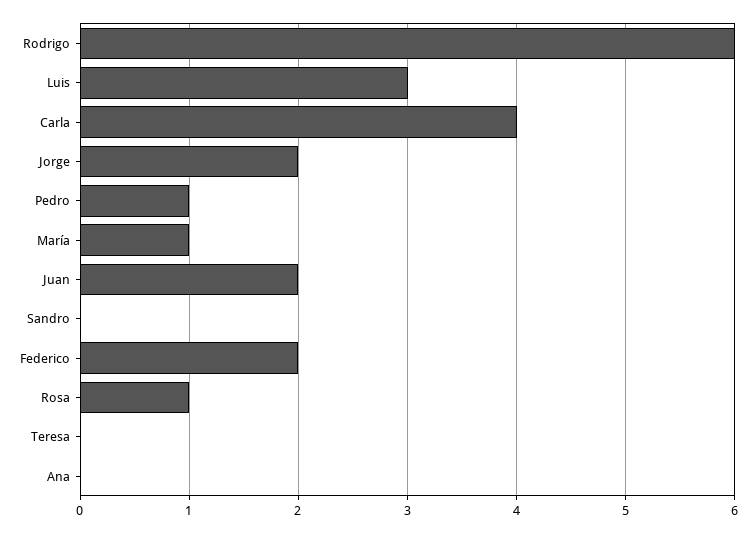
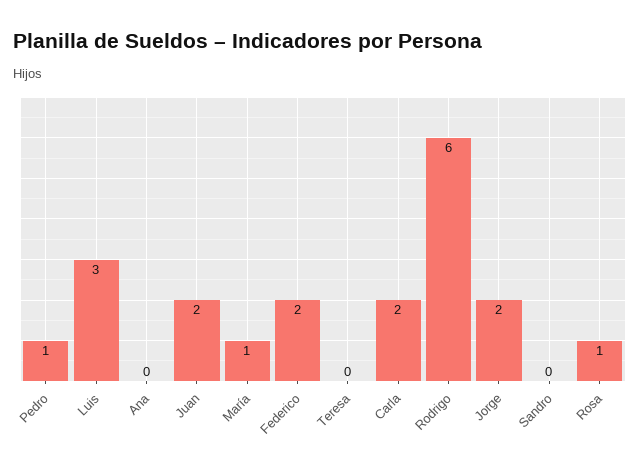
  {
    "Rodrigo": 6,
    "Luis": 3,
-   "Carla": 4,
+   "Carla": 2,
    "Jorge": 2,
    "Pedro": 1,
    "María": 1,
    "Juan": 2,
    "Sandro": 0,
    "Federico": 2,
    "Rosa": 1,
    "Teresa": 0,
    "Ana": 0
  }

